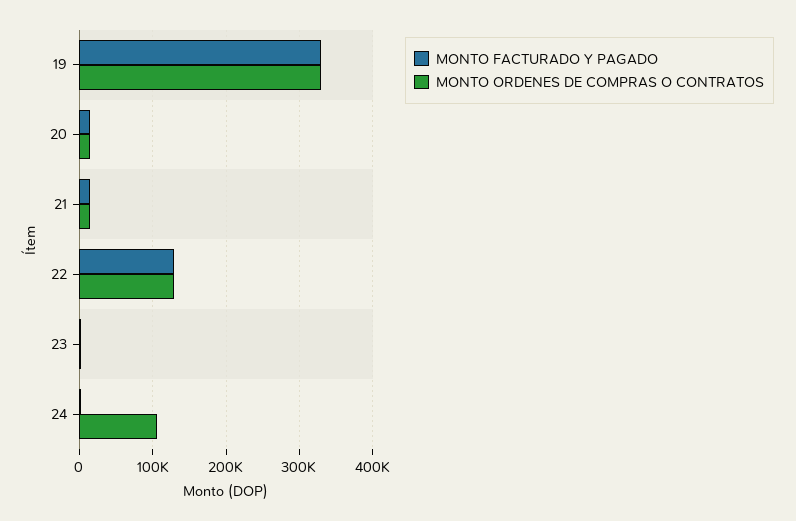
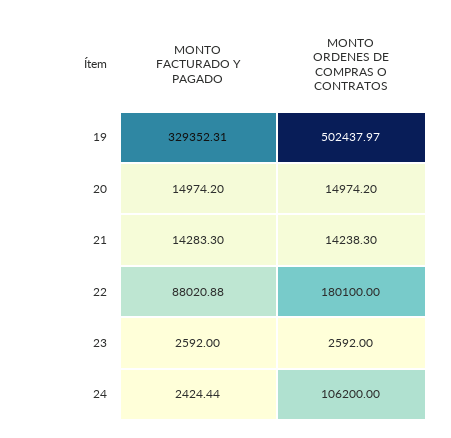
  {
    "MONTO FACTURADO Y PAGADO": {
      "19": 329352.31,
      "20": 14974.2,
      "21": 14283.3,
-     "22": 130000,
+     "22": 88020.88,
      "23": 2592,
      "24": 2424.44
    },
    "MONTO ORDENES DE COMPRAS O CONTRATOS": {
-     "19": 330000,
+     "19": 502437.97,
      "20": 14974.2,
      "21": 14238.3,
-     "22": 130000,
+     "22": 180100,
      "23": 2592,
      "24": 106200
    }
  }

